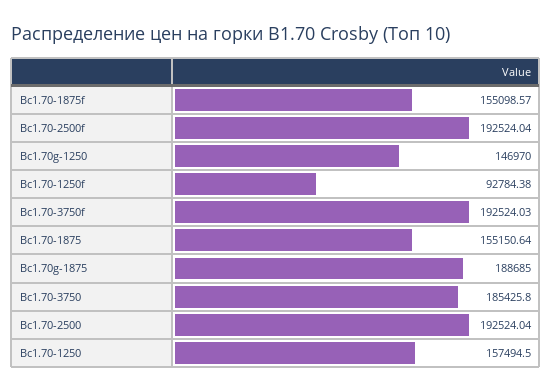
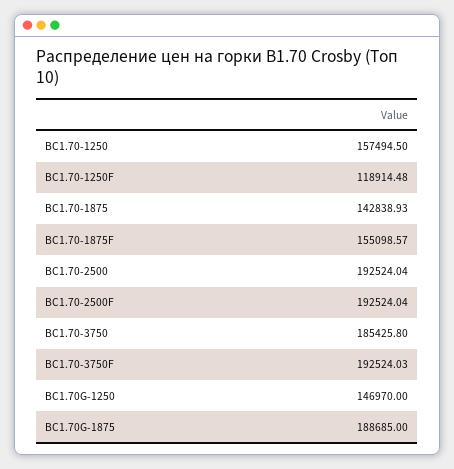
  {
    "Вс1.70-1875f": 155098.57,
    "Вс1.70-2500f": 192524.04,
    "Вс1.70g-1250": 146970,
-   "Вс1.70-1250f": 92784.38,
+   "Вс1.70-1250f": 118914.48,
    "Вс1.70-3750f": 192524.03,
-   "Вс1.70-1875": 155150.64,
+   "Вс1.70-1875": 142838.93,
    "Вс1.70g-1875": 188685,
    "Вс1.70-3750": 185425.8,
    "Вс1.70-2500": 192524.04,
    "Вс1.70-1250": 157494.5
  }

